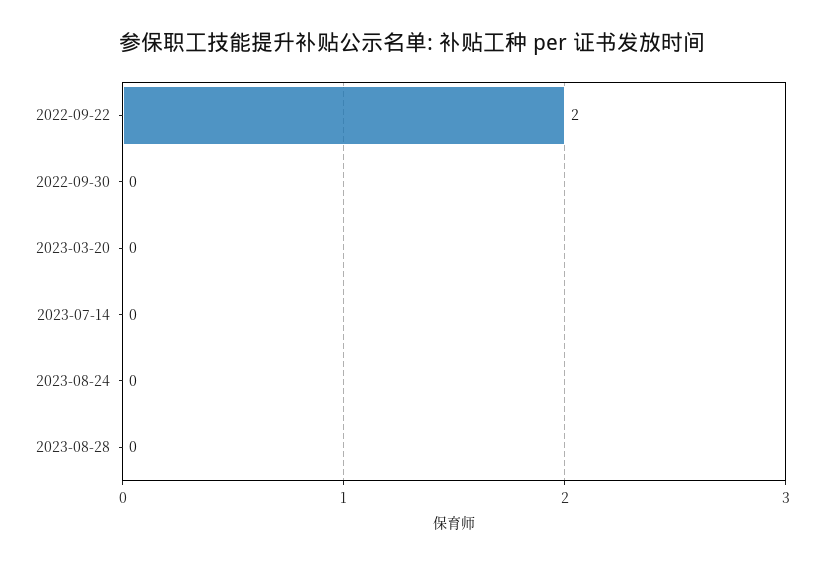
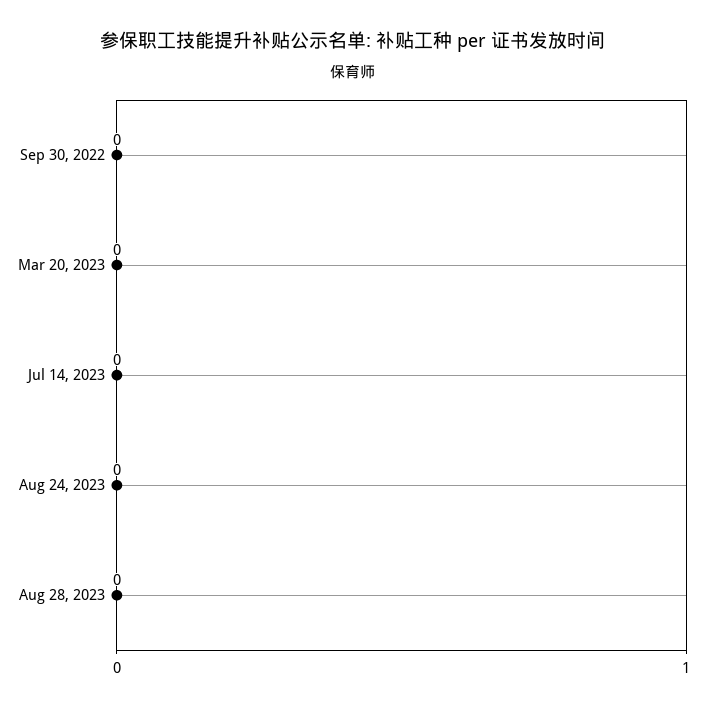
  {
-   "2022-09-22": 2,
    "2022-09-30": 0,
    "2023-03-20": 0,
    "2023-07-14": 0,
    "2023-08-24": 0,
    "2023-08-28": 0
  }

